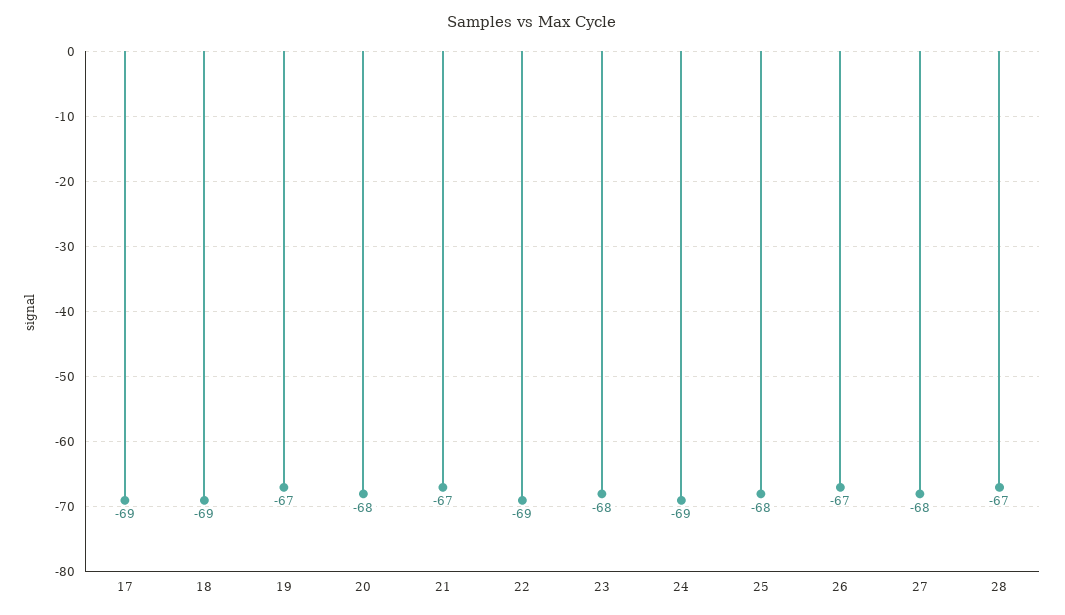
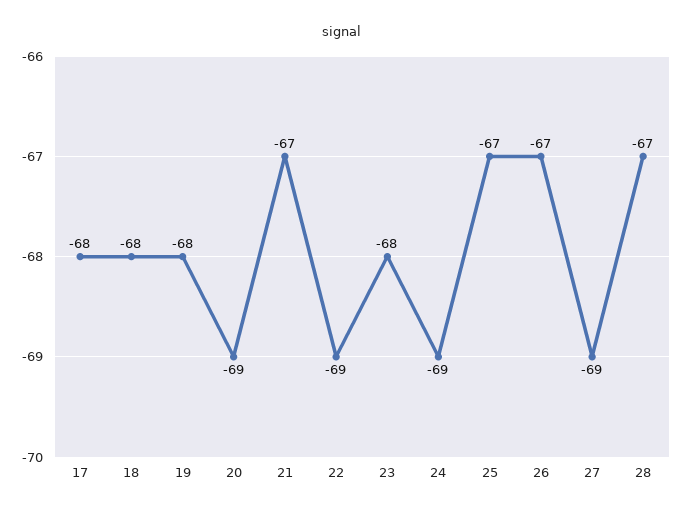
  {
-   "17": -69,
+   "17": -68,
-   "18": -69,
+   "18": -68,
-   "19": -67,
+   "19": -68,
-   "20": -68,
+   "20": -69,
    "21": -67,
    "22": -69,
    "23": -68,
    "24": -69,
-   "25": -68,
+   "25": -67,
    "26": -67,
-   "27": -68,
+   "27": -69,
    "28": -67
  }

